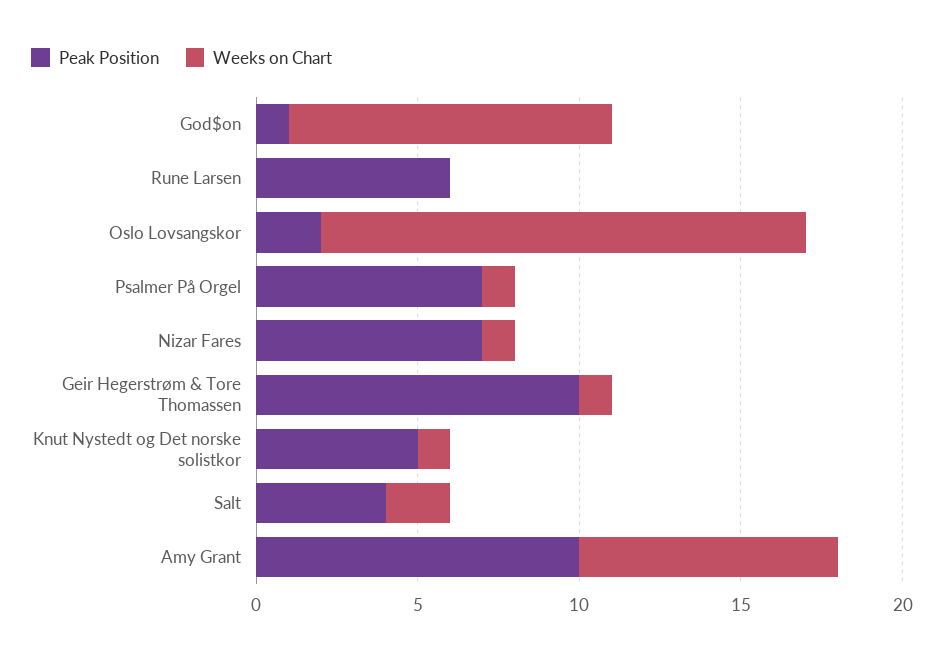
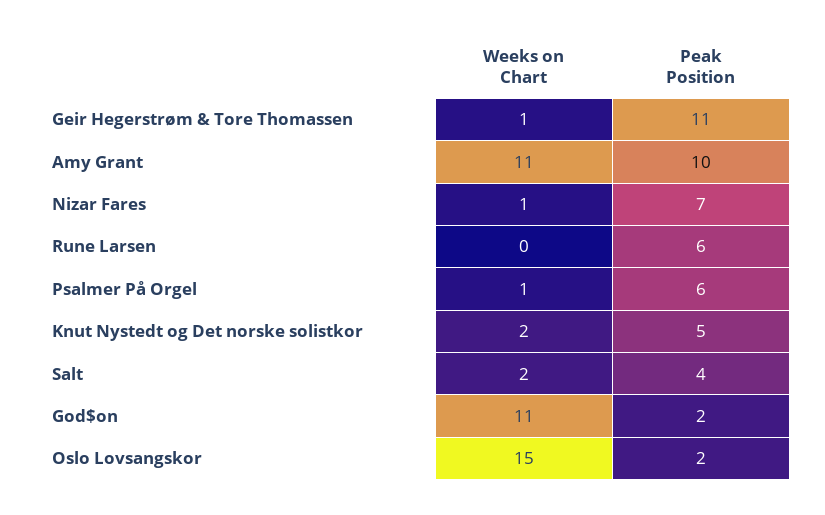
  {
    "Peak Position": {
-     "God$on": 1,
+     "God$on": 2,
      "Rune Larsen": 6,
      "Oslo Lovsangskor": 2,
-     "Psalmer På Orgel": 7,
+     "Psalmer På Orgel": 6,
      "Nizar Fares": 7,
-     "Geir Hegerstrøm & Tore Thomassen": 10,
+     "Geir Hegerstrøm & Tore Thomassen": 11,
      "Knut Nystedt og Det norske solistkor": 5,
      "Salt": 4,
      "Amy Grant": 10
    },
    "Weeks on Chart": {
-     "God$on": 10,
+     "God$on": 11,
      "Rune Larsen": 0,
      "Oslo Lovsangskor": 15,
      "Psalmer På Orgel": 1,
      "Nizar Fares": 1,
      "Geir Hegerstrøm & Tore Thomassen": 1,
-     "Knut Nystedt og Det norske solistkor": 1,
+     "Knut Nystedt og Det norske solistkor": 2,
      "Salt": 2,
-     "Amy Grant": 8
+     "Amy Grant": 11
    }
  }

